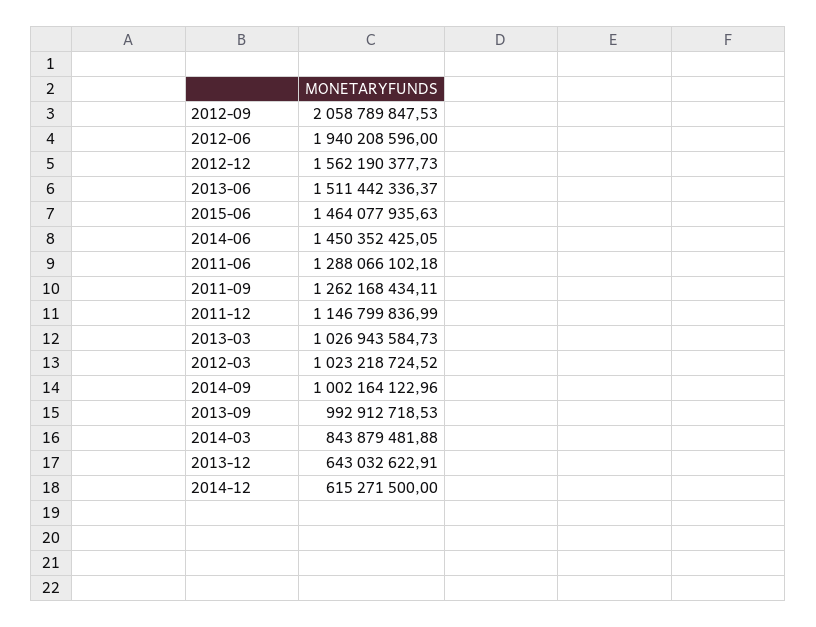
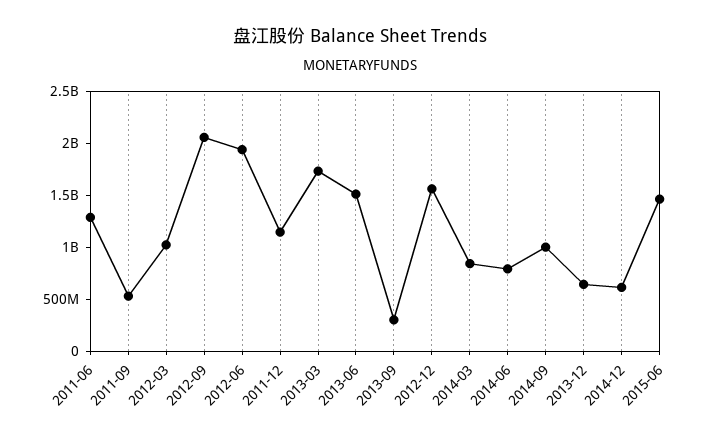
  {
    "2012-09": 2058789847.53,
    "2012-06": 1940208596,
    "2012-12": 1562190377.73,
    "2013-06": 1511442336.37,
    "2015-06": 1464077935.63,
-   "2014-06": 1450352425.05,
+   "2014-06": 800000000,
    "2011-06": 1288066102.18,
-   "2011-09": 1262168434.11,
+   "2011-09": 500000000,
    "2011-12": 1146799836.99,
-   "2013-03": 1026943584.73,
+   "2013-03": 1700000000,
    "2012-03": 1023218724.52,
    "2014-09": 1002164122.96,
-   "2013-09": 992912718.53,
+   "2013-09": 300000000,
    "2014-03": 843879481.88,
    "2013-12": 643032622.91,
    "2014-12": 615271500
  }

